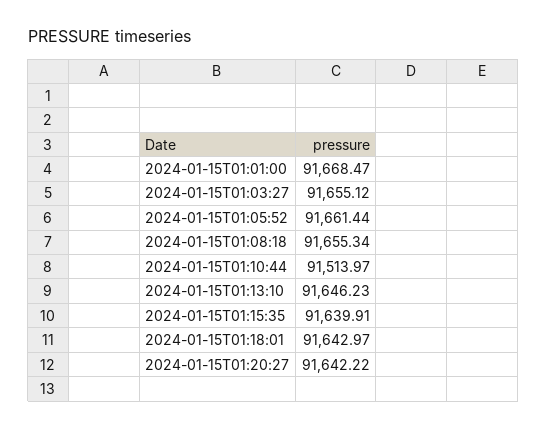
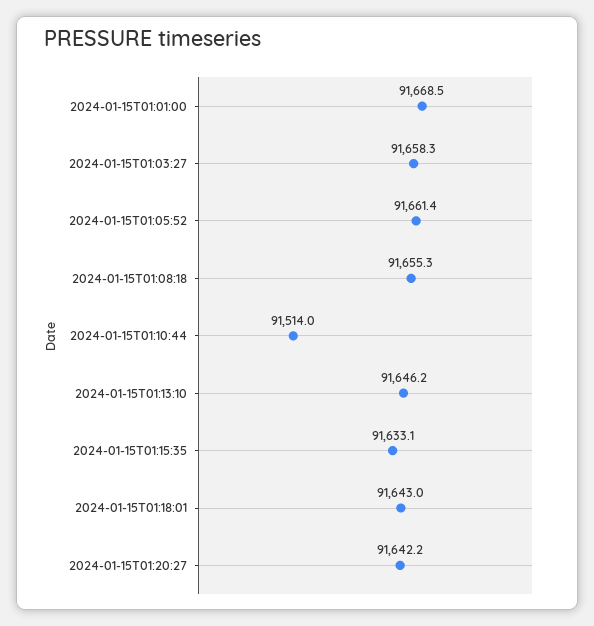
  {
    "2024-01-15T01:01:00": 91668.47,
-   "2024-01-15T01:03:27": 91655.12,
+   "2024-01-15T01:03:27": 91658.3,
    "2024-01-15T01:05:52": 91661.44,
    "2024-01-15T01:08:18": 91655.34,
    "2024-01-15T01:10:44": 91513.97,
    "2024-01-15T01:13:10": 91646.23,
-   "2024-01-15T01:15:35": 91639.91,
+   "2024-01-15T01:15:35": 91633.1,
    "2024-01-15T01:18:01": 91642.97,
    "2024-01-15T01:20:27": 91642.22
  }

